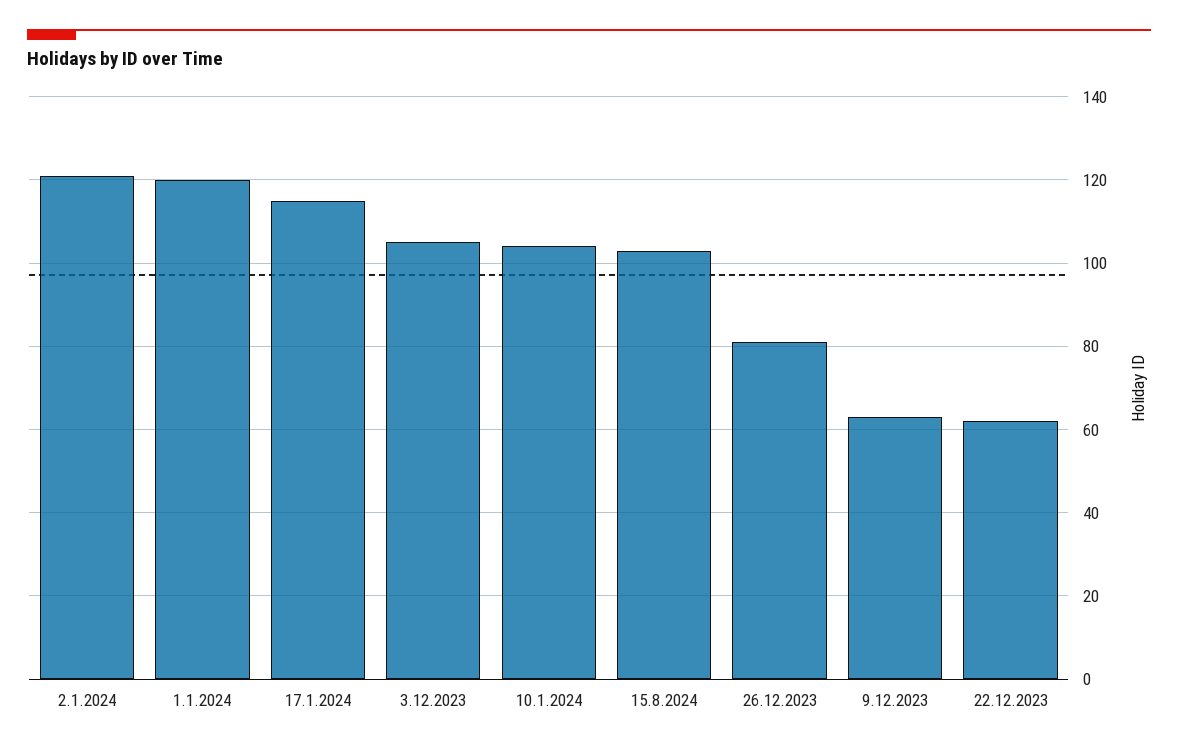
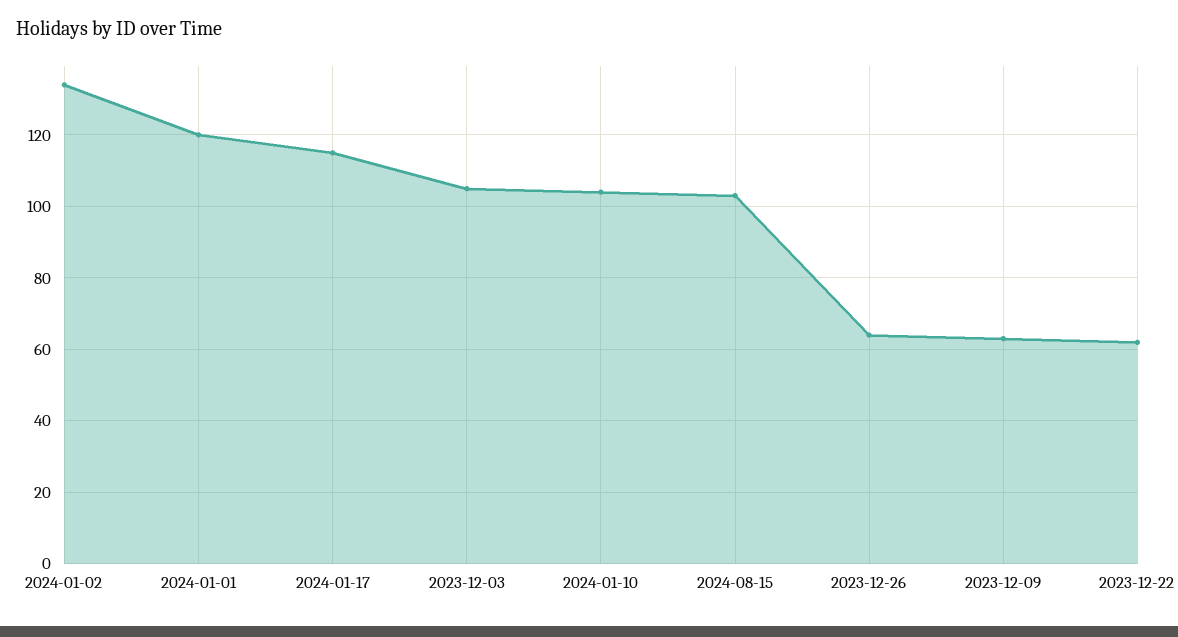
  {
-   "2.1.2024": 120,
+   "2.1.2024": 135,
    "1.1.2024": 120,
    "17.1.2024": 115,
    "3.12.2023": 105,
    "10.1.2024": 105,
    "15.8.2024": 105,
-   "26.12.2023": 80,
+   "26.12.2023": 65,
    "9.12.2023": 65,
    "22.12.2023": 60
  }

